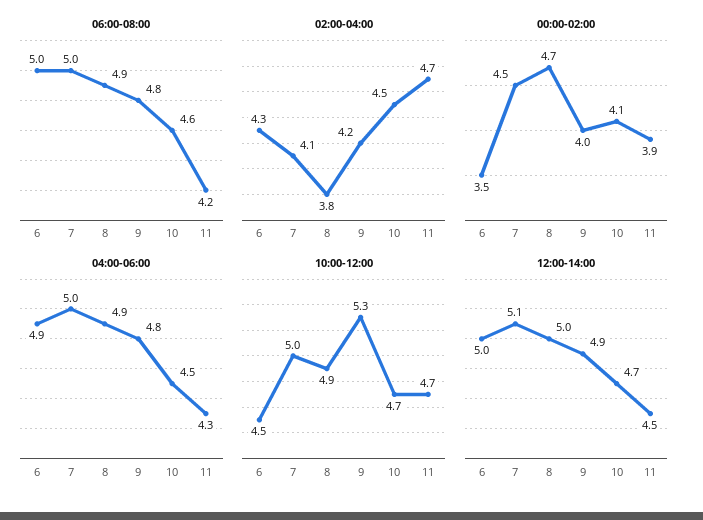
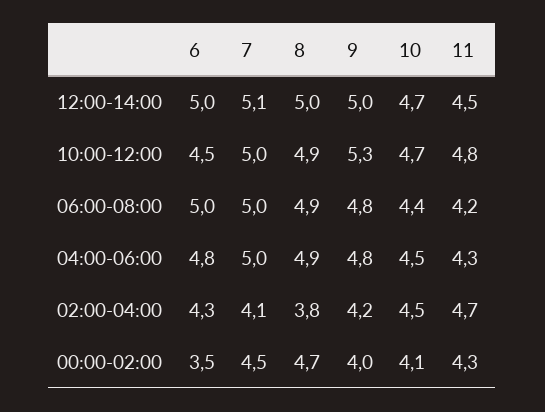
  {
    "06:00-08:00": {
      "6": 5,
      "7": 5,
      "8": 4.9,
      "9": 4.8,
-     "10": 4.6,
+     "10": 4.4,
      "11": 4.2
    },
    "02:00-04:00": {
      "6": 4.3,
      "7": 4.1,
      "8": 3.8,
      "9": 4.2,
      "10": 4.5,
      "11": 4.7
    },
    "00:00-02:00": {
      "6": 3.5,
      "7": 4.5,
      "8": 4.7,
      "9": 4,
      "10": 4.1,
-     "11": 3.9
+     "11": 4.3
    },
    "04:00-06:00": {
-     "6": 4.9,
+     "6": 4.8,
      "7": 5,
      "8": 4.9,
      "9": 4.8,
      "10": 4.5,
      "11": 4.3
    },
    "10:00-12:00": {
      "6": 4.5,
      "7": 5,
      "8": 4.9,
      "9": 5.3,
      "10": 4.7,
-     "11": 4.7
+     "11": 4.8
    },
    "12:00-14:00": {
      "6": 5,
      "7": 5.1,
      "8": 5,
-     "9": 4.9,
+     "9": 5,
      "10": 4.7,
      "11": 4.5
    }
  }

